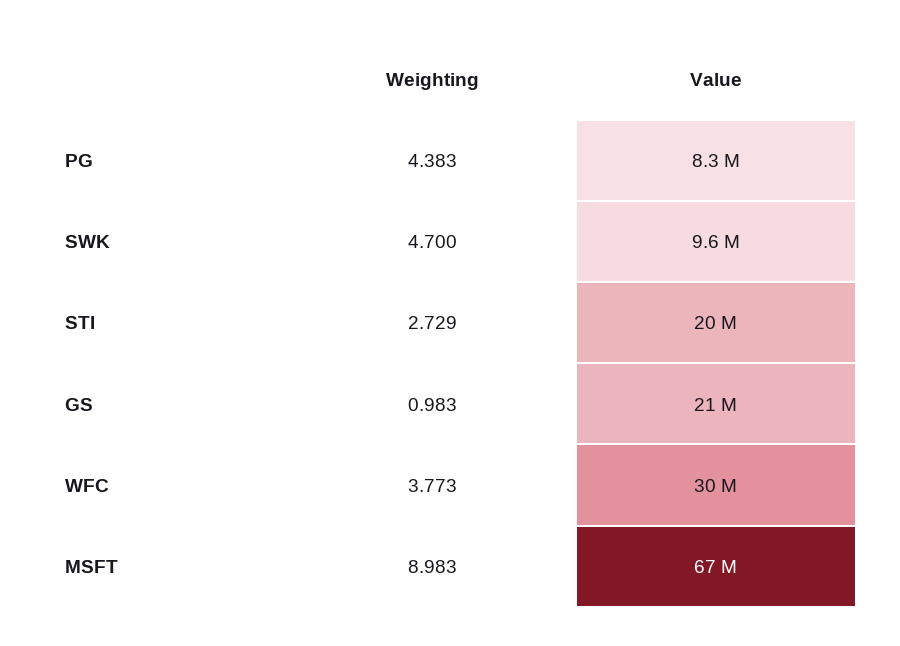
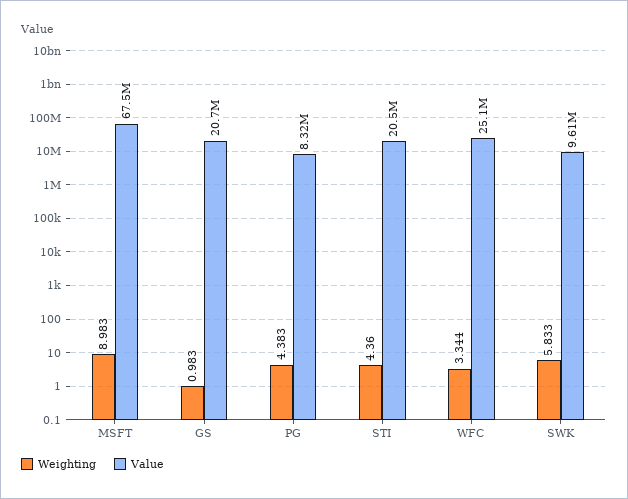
  {
    "Weighting": {
      "PG": 4.383,
-     "SWK": 4.7,
+     "SWK": 5.833,
-     "STI": 2.729,
+     "STI": 4.36,
      "GS": 0.983,
-     "WFC": 3.773,
+     "WFC": 3.344,
      "MSFT": 8.983
    },
    "Value": {
      "PG": 8320000,
      "SWK": 9610000,
      "STI": 20500000,
      "GS": 20700000,
-     "WFC": 30000000,
+     "WFC": 25100000,
      "MSFT": 67500000
    }
  }

